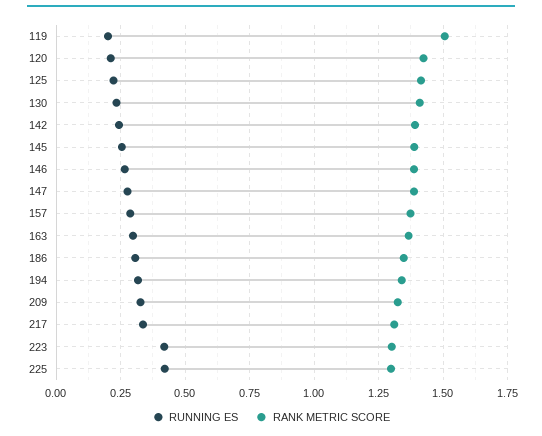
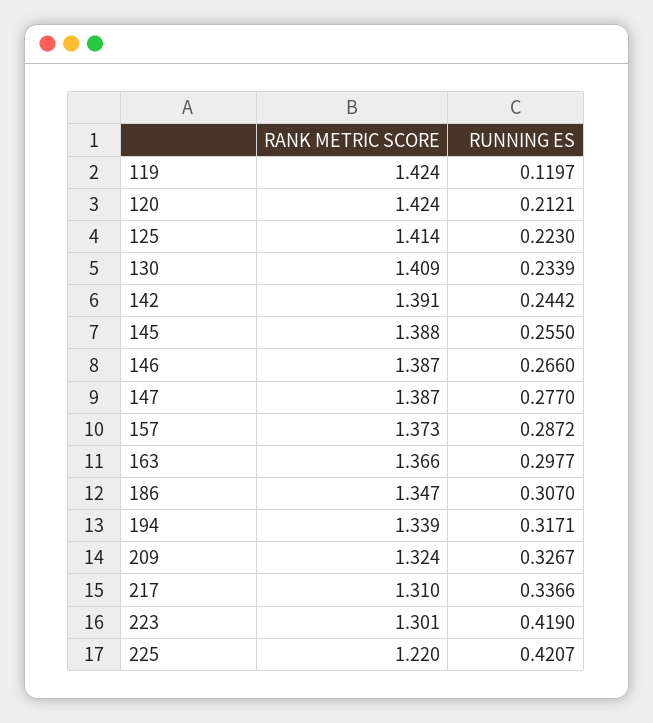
  {
    "RUNNING ES": {
-     "119": 0.2,
+     "119": 0.1197,
      "120": 0.2121,
      "125": 0.223,
      "130": 0.2339,
      "142": 0.2442,
      "145": 0.255,
      "146": 0.266,
      "147": 0.277,
      "157": 0.2872,
      "163": 0.2977,
      "186": 0.307,
      "194": 0.3171,
      "209": 0.3267,
      "217": 0.3366,
      "223": 0.419,
      "225": 0.4207
    },
    "RANK METRIC SCORE": {
-     "119": 1.5,
+     "119": 1.424,
      "120": 1.424,
      "125": 1.414,
      "130": 1.409,
      "142": 1.391,
      "145": 1.388,
      "146": 1.387,
      "147": 1.387,
      "157": 1.373,
      "163": 1.366,
      "186": 1.347,
      "194": 1.339,
      "209": 1.324,
      "217": 1.31,
      "223": 1.301,
-     "225": 1.3
+     "225": 1.22
    }
  }

